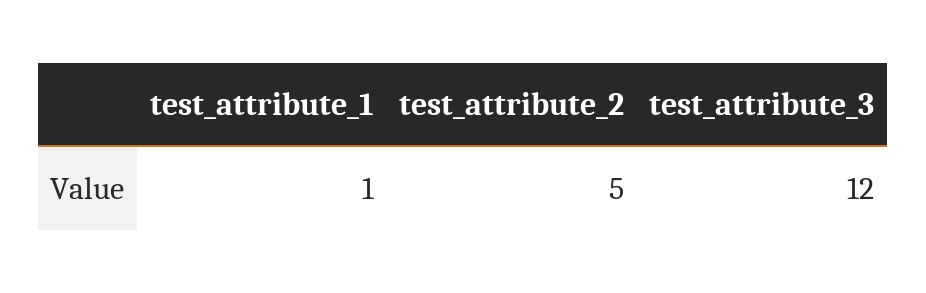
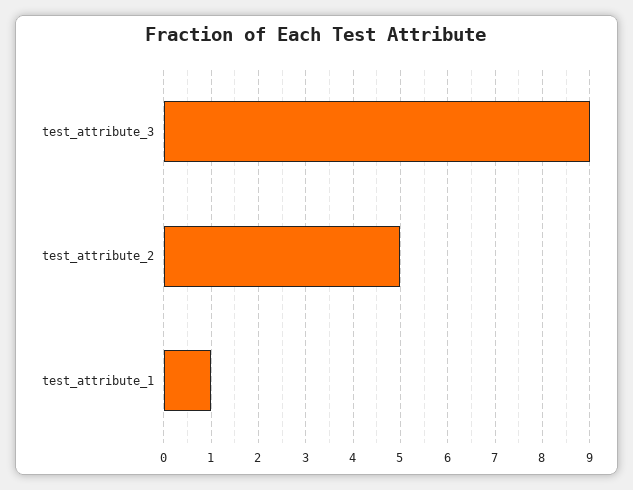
  {
    "test_attribute_1": 1,
    "test_attribute_2": 5,
-   "test_attribute_3": 12
+   "test_attribute_3": 9
  }

